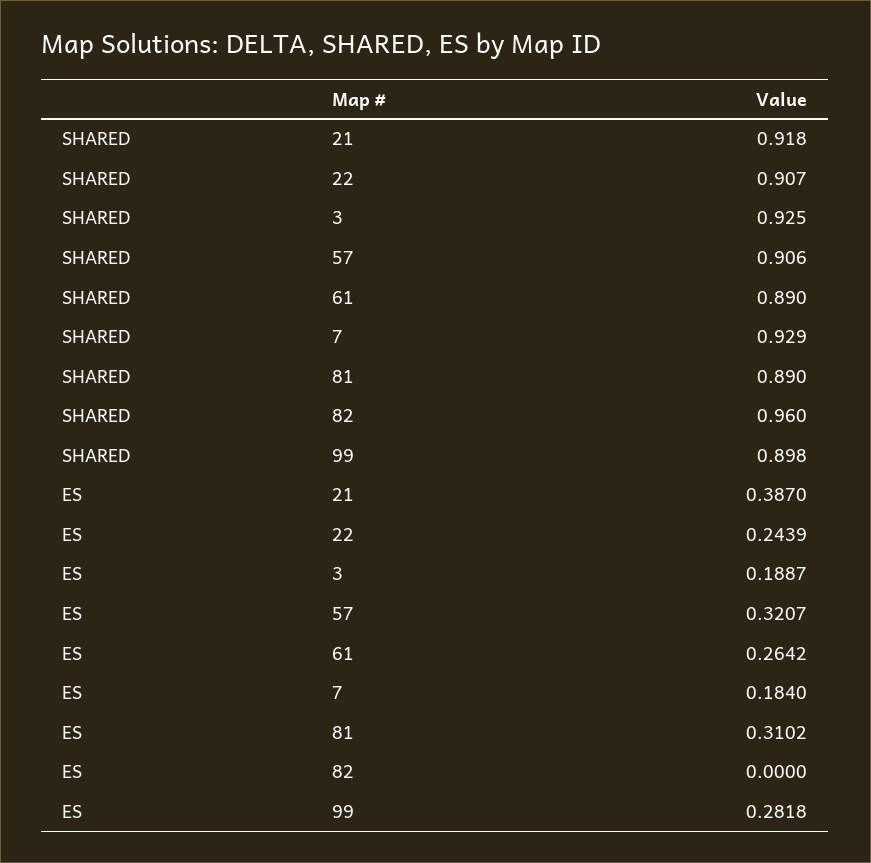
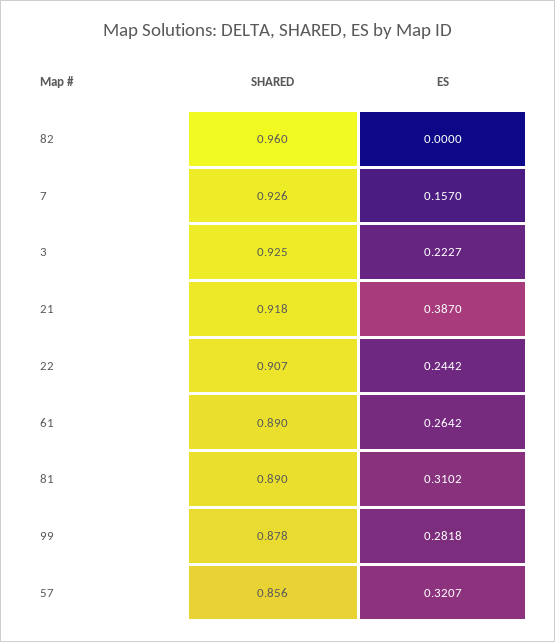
  {
    "SHARED": {
      "21": 0.918,
      "22": 0.907,
      "3": 0.925,
-     "57": 0.906,
+     "57": 0.856,
      "61": 0.89,
-     "7": 0.929,
+     "7": 0.926,
      "81": 0.89,
      "82": 0.96,
-     "99": 0.898
+     "99": 0.878
    },
    "ES": {
      "21": 0.387,
-     "22": 0.2439,
+     "22": 0.2442,
-     "3": 0.1887,
+     "3": 0.2227,
      "57": 0.3207,
      "61": 0.2642,
-     "7": 0.184,
+     "7": 0.157,
      "81": 0.3102,
      "82": 0,
      "99": 0.2818
    }
  }

